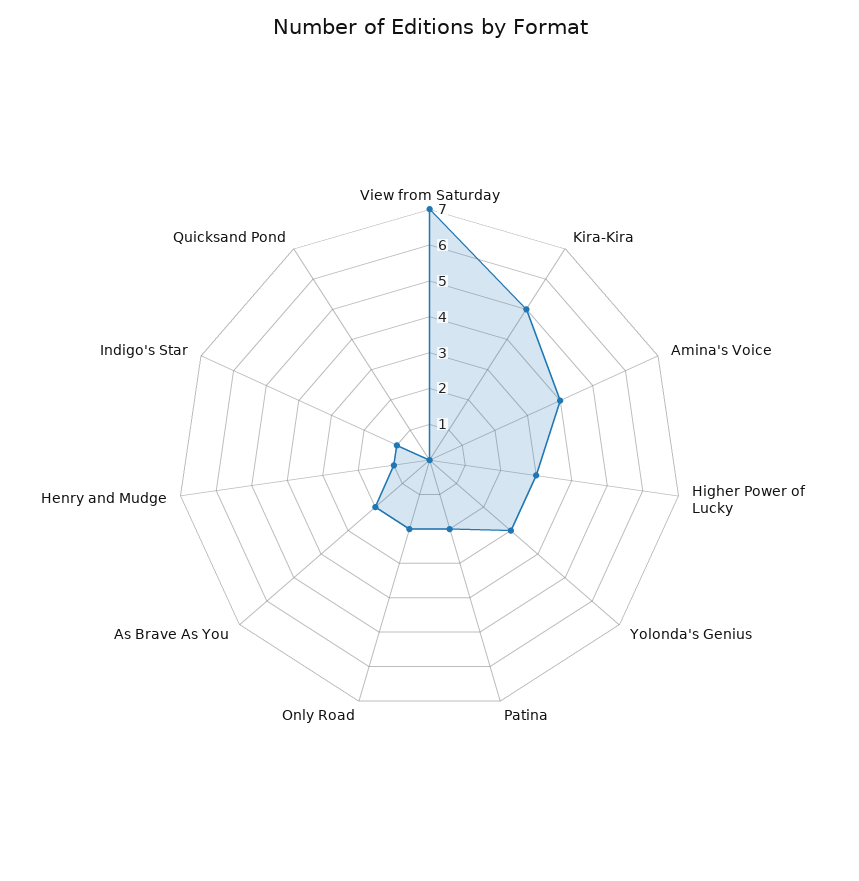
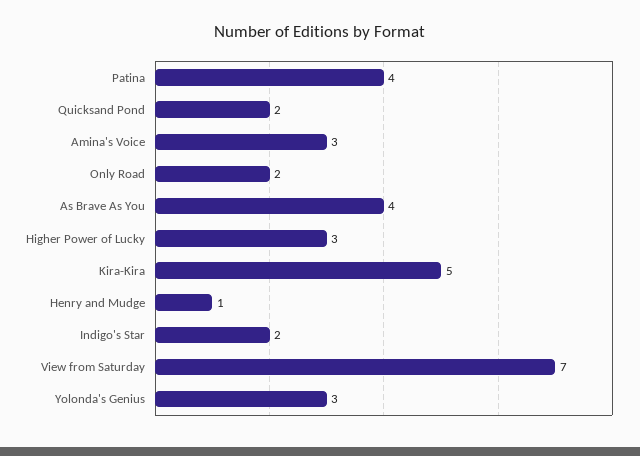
  {
    "View from Saturday": 7,
    "Kira-Kira": 5,
-   "Amina's Voice": 4,
+   "Amina's Voice": 3,
    "Higher Power of Lucky": 3,
    "Yolonda's Genius": 3,
-   "Patina": 2,
+   "Patina": 4,
    "Only Road": 2,
-   "As Brave As You": 2,
+   "As Brave As You": 4,
    "Henry and Mudge": 1,
-   "Indigo's Star": 1,
+   "Indigo's Star": 2,
-   "Quicksand Pond": 0
+   "Quicksand Pond": 2
  }

